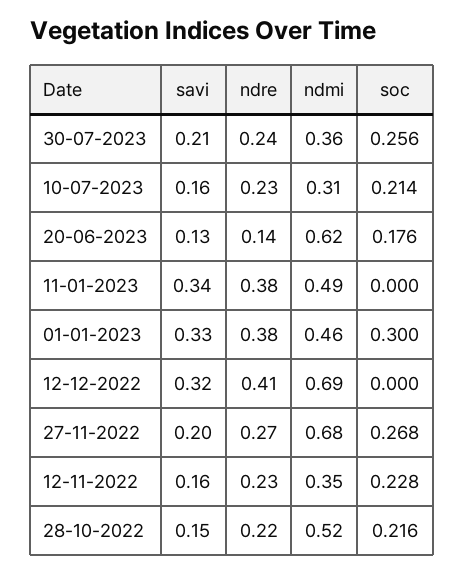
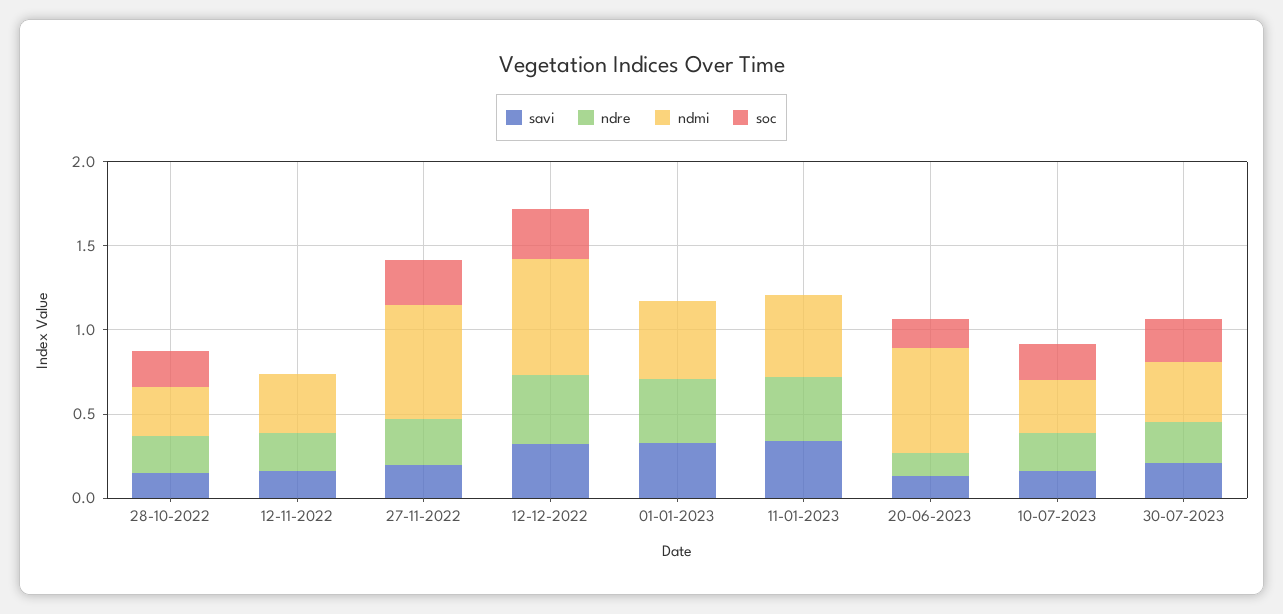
  {
    "savi": {
      "30-07-2023": 0.21,
      "10-07-2023": 0.16,
      "20-06-2023": 0.13,
      "11-01-2023": 0.34,
      "01-01-2023": 0.33,
      "12-12-2022": 0.32,
      "27-11-2022": 0.2,
      "12-11-2022": 0.16,
      "28-10-2022": 0.15
    },
    "ndre": {
      "30-07-2023": 0.24,
      "10-07-2023": 0.23,
      "20-06-2023": 0.14,
      "11-01-2023": 0.38,
      "01-01-2023": 0.38,
      "12-12-2022": 0.41,
      "27-11-2022": 0.27,
      "12-11-2022": 0.23,
      "28-10-2022": 0.22
    },
    "ndmi": {
      "30-07-2023": 0.36,
      "10-07-2023": 0.31,
      "20-06-2023": 0.62,
      "11-01-2023": 0.49,
      "01-01-2023": 0.46,
      "12-12-2022": 0.69,
      "27-11-2022": 0.68,
      "12-11-2022": 0.35,
-     "28-10-2022": 0.52
+     "28-10-2022": 0.3
    },
    "soc": {
      "30-07-2023": 0.256,
      "10-07-2023": 0.214,
      "20-06-2023": 0.176,
      "11-01-2023": 0,
-     "01-01-2023": 0.3,
+     "01-01-2023": 0,
-     "12-12-2022": 0,
+     "12-12-2022": 0.3,
      "27-11-2022": 0.268,
-     "12-11-2022": 0.228,
+     "12-11-2022": 0,
      "28-10-2022": 0.216
    }
  }

